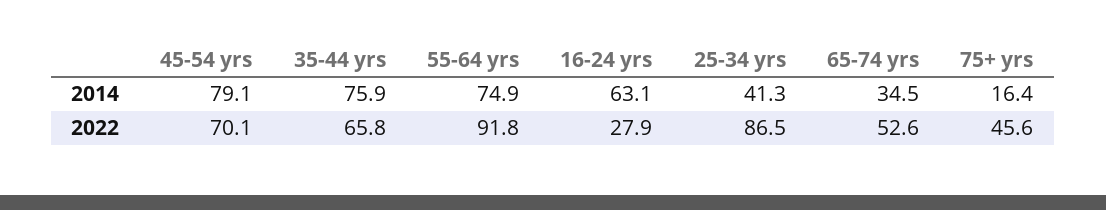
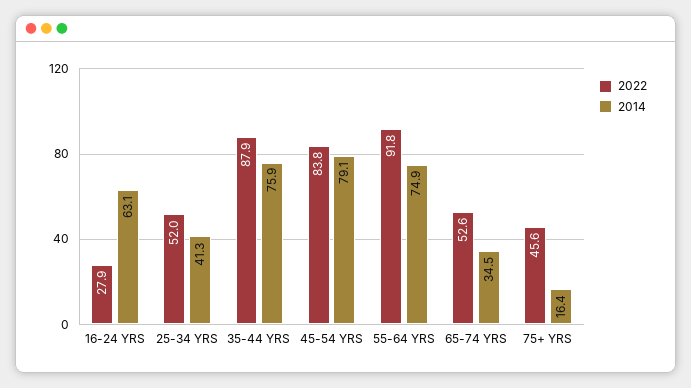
  {
    "2014": {
      "45-54 yrs": 79.1,
      "35-44 yrs": 75.9,
      "55-64 yrs": 74.9,
      "16-24 yrs": 63.1,
      "25-34 yrs": 41.3,
      "65-74 yrs": 34.5,
      "75+ yrs": 16.4
    },
    "2022": {
-     "45-54 yrs": 70.1,
+     "45-54 yrs": 83.8,
-     "35-44 yrs": 65.8,
+     "35-44 yrs": 87.9,
      "55-64 yrs": 91.8,
      "16-24 yrs": 27.9,
-     "25-34 yrs": 86.5,
+     "25-34 yrs": 52,
      "65-74 yrs": 52.6,
      "75+ yrs": 45.6
    }
  }

